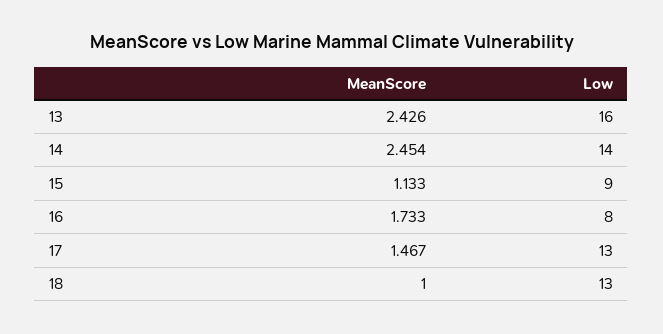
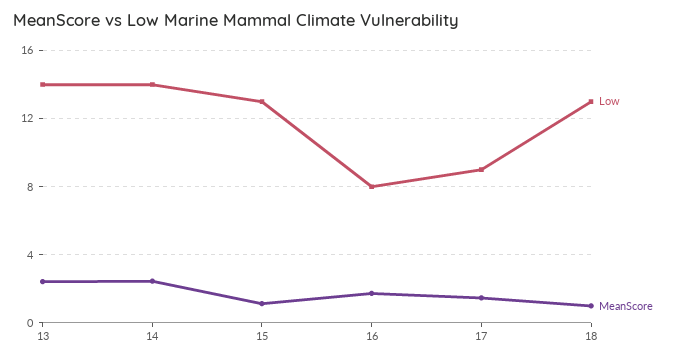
  {
    "MeanScore": {
      "13": 2.426,
      "14": 2.454,
      "15": 1.133,
      "16": 1.733,
      "17": 1.467,
      "18": 1
    },
    "Low": {
-     "13": 16,
+     "13": 14,
      "14": 14,
-     "15": 9,
+     "15": 13,
      "16": 8,
-     "17": 13,
+     "17": 9,
      "18": 13
    }
  }

